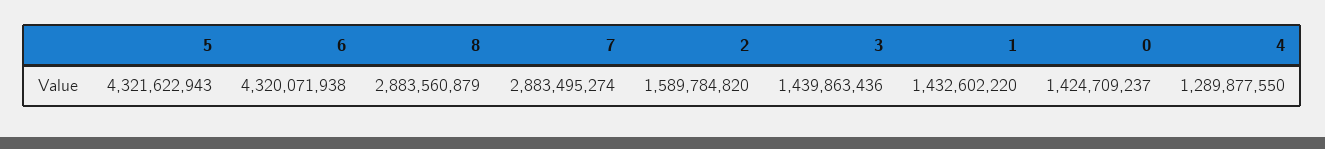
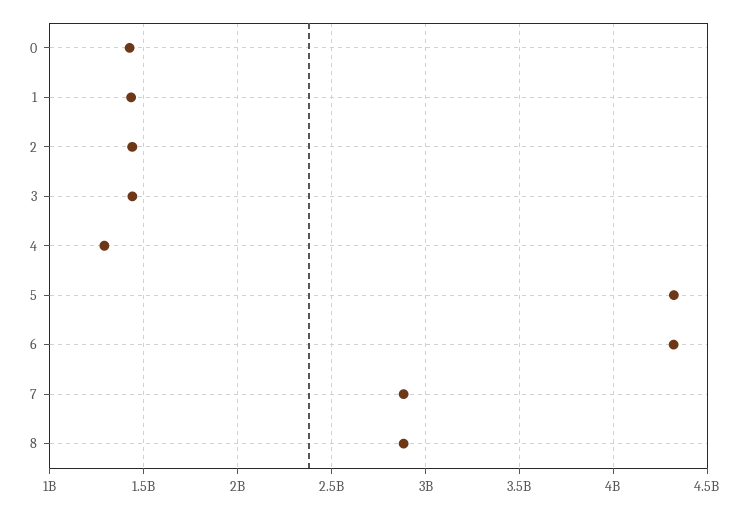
  {
    "5": 4321622943,
    "6": 4320071938,
    "8": 2883560879,
    "7": 2883495274,
-   "2": 1589784820,
+   "2": 1450000000,
    "3": 1439863436,
    "1": 1432602220,
    "0": 1424709237,
    "4": 1289877550
  }

